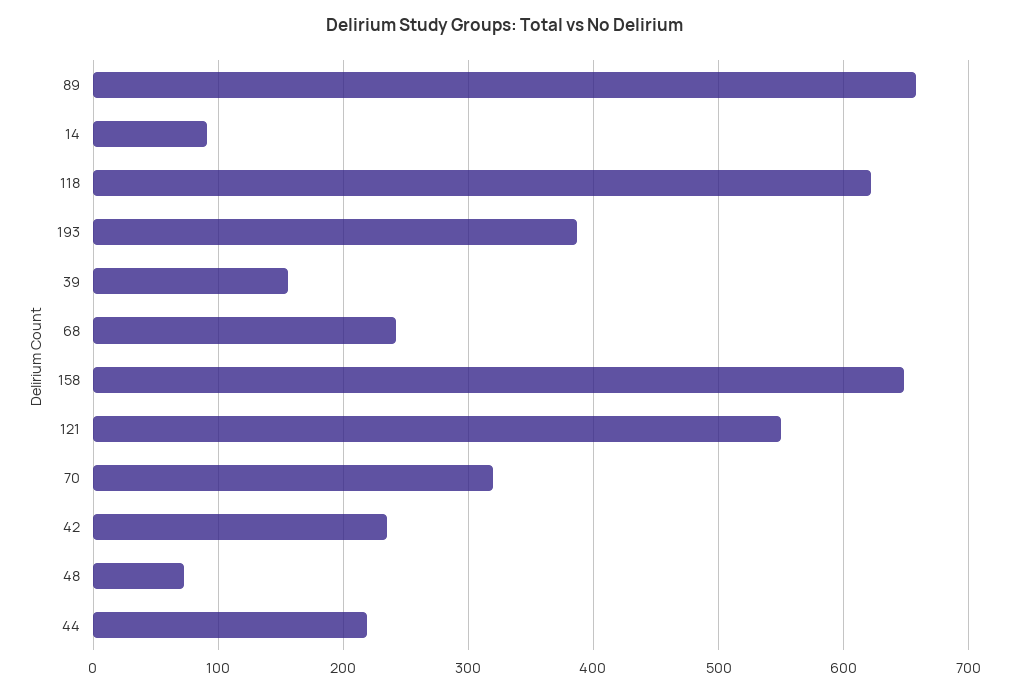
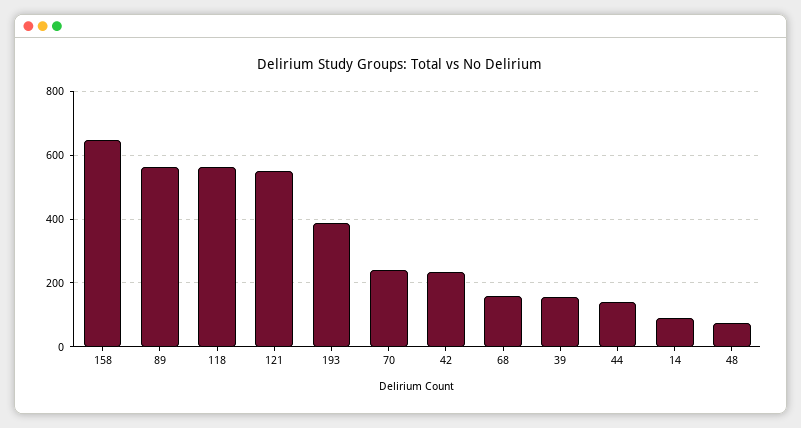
  {
-   "89": 660,
+   "89": 560,
    "14": 90,
-   "118": 620,
+   "118": 560,
    "193": 390,
    "39": 160,
-   "68": 240,
+   "68": 160,
    "158": 650,
    "121": 550,
-   "70": 320,
+   "70": 240,
    "42": 240,
    "48": 70,
-   "44": 220
+   "44": 140
  }

